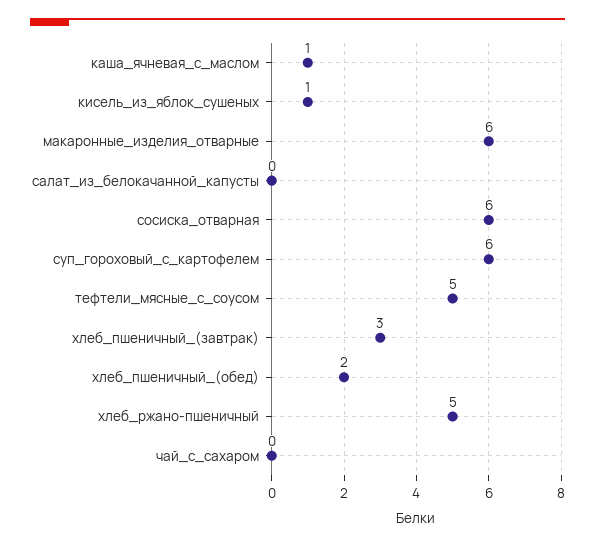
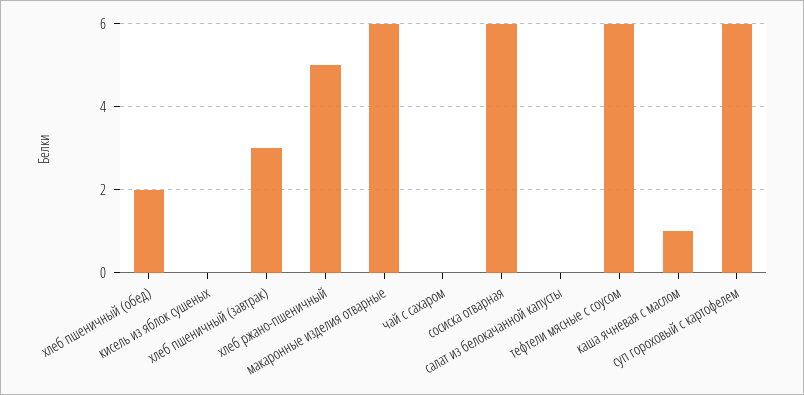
  {
    "каша_ячневая_с_маслом": 1,
-   "кисель_из_яблок_сушеных": 1,
+   "кисель_из_яблок_сушеных": 0,
    "макаронные_изделия_отварные": 6,
    "салат_из_белокачанной_капусты": 0,
    "сосиска_отварная": 6,
    "суп_гороховый_с_картофелем": 6,
-   "тефтели_мясные_с_соусом": 5,
+   "тефтели_мясные_с_соусом": 6,
    "хлеб_пшеничный_(завтрак)": 3,
    "хлеб_пшеничный_(обед)": 2,
    "хлеб_ржано-пшеничный": 5,
    "чай_с_сахаром": 0
  }

